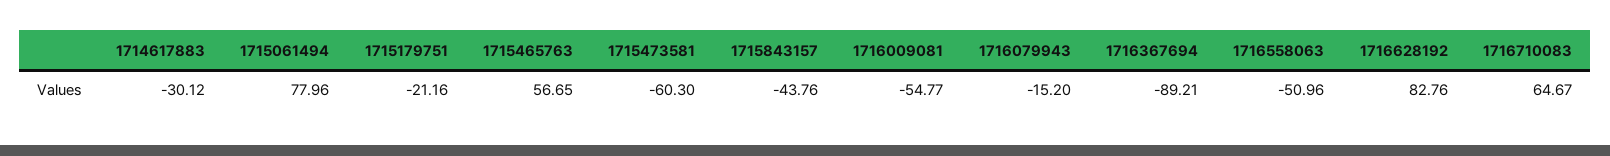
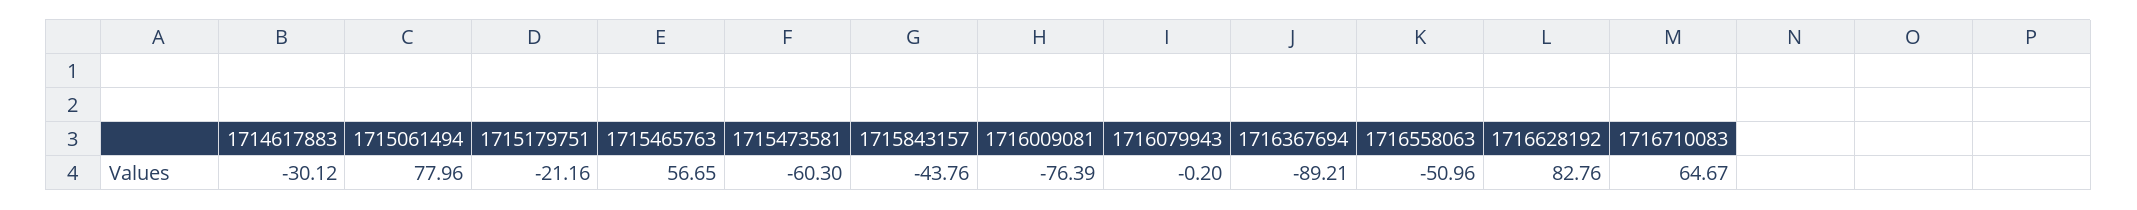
  {
    "1714617883": -30.12,
    "1715061494": 77.96,
    "1715179751": -21.16,
    "1715465763": 56.65,
    "1715473581": -60.3,
    "1715843157": -43.76,
-   "1716009081": -54.77,
+   "1716009081": -76.39,
-   "1716079943": -15.2,
+   "1716079943": -0.2,
    "1716367694": -89.21,
    "1716558063": -50.96,
    "1716628192": 82.76,
    "1716710083": 64.67
  }

